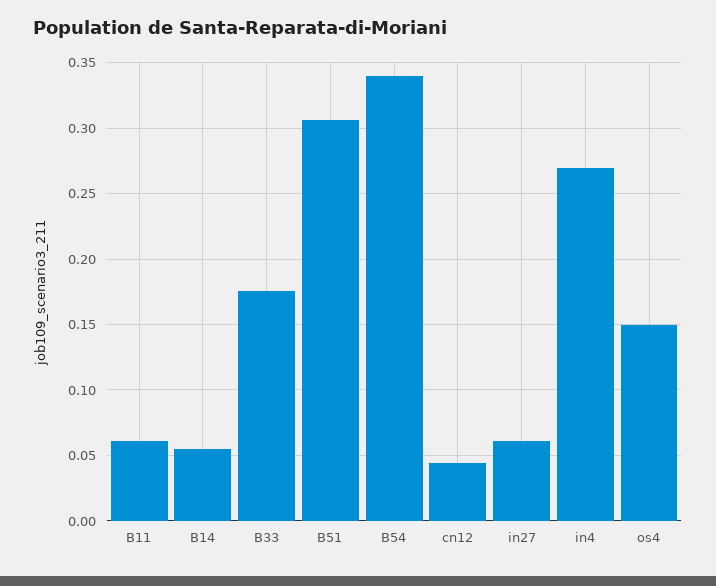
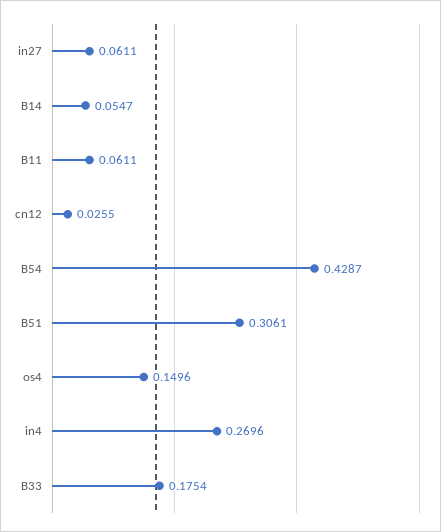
  {
    "B11": 0.0611,
    "B14": 0.0547,
    "B33": 0.1754,
    "B51": 0.3061,
-   "B54": 0.34,
+   "B54": 0.4287,
-   "cn12": 0.045,
+   "cn12": 0.0255,
    "in27": 0.0611,
    "in4": 0.2696,
    "os4": 0.1496
  }

